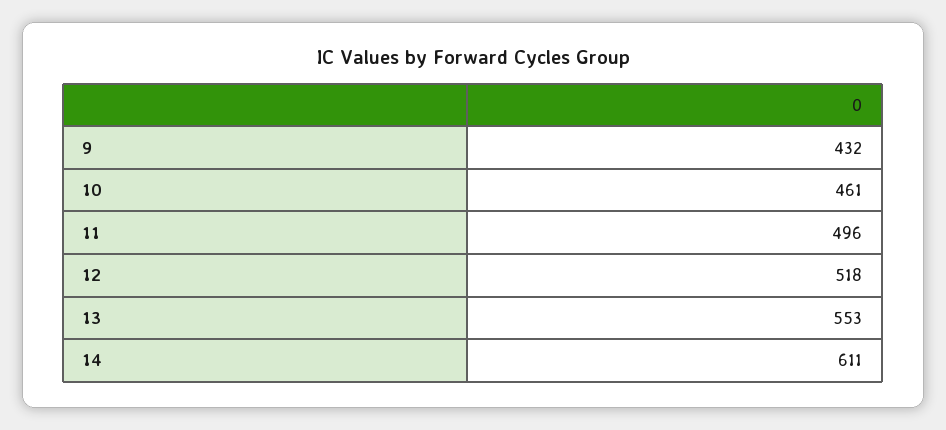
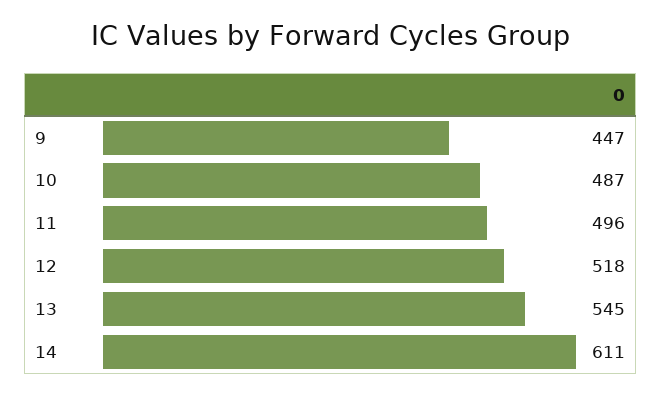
  {
-   "9": 432,
+   "9": 447,
-   "10": 461,
+   "10": 487,
    "11": 496,
    "12": 518,
-   "13": 553,
+   "13": 545,
    "14": 611
  }

